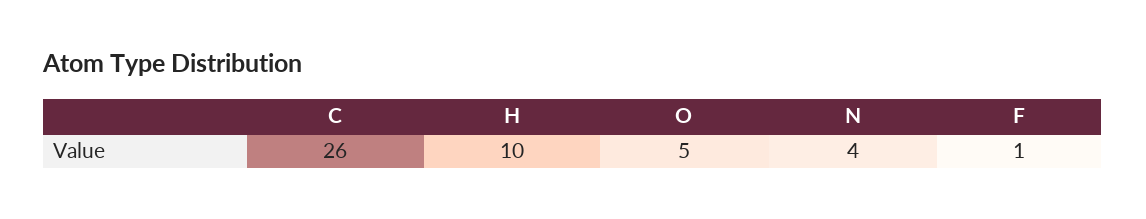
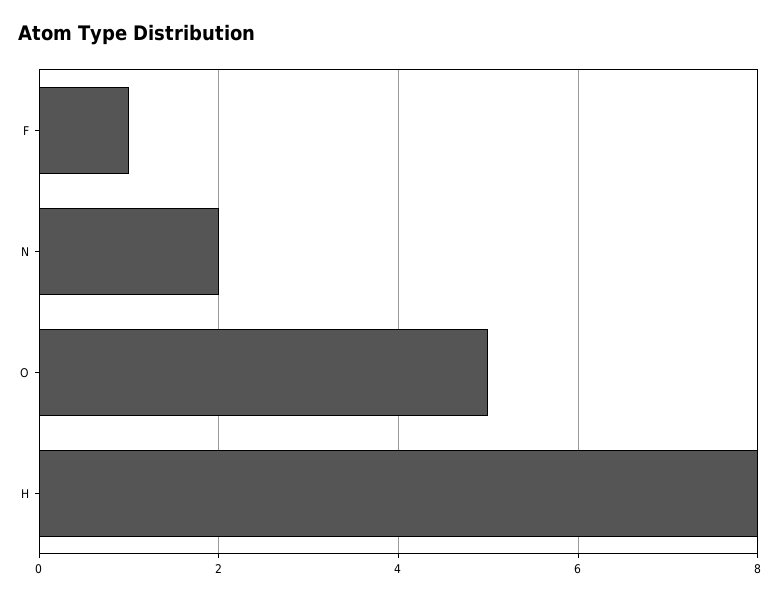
  {
-   "C": 26,
-   "H": 10,
+   "H": 8,
    "O": 5,
-   "N": 4,
+   "N": 2,
    "F": 1
  }

